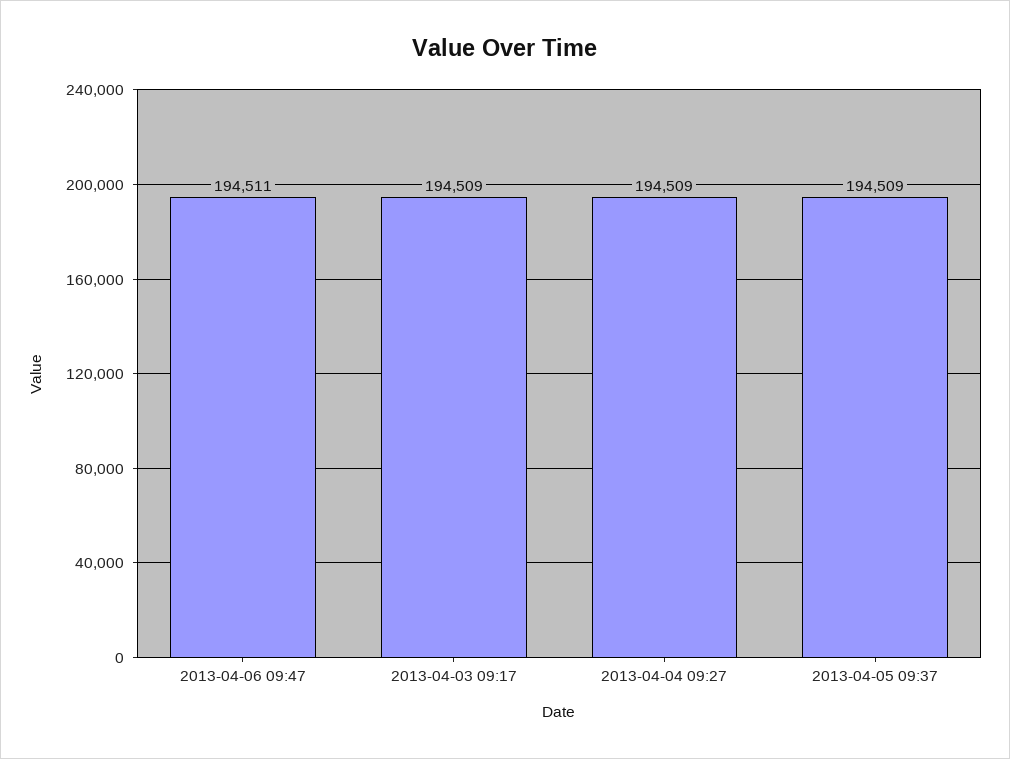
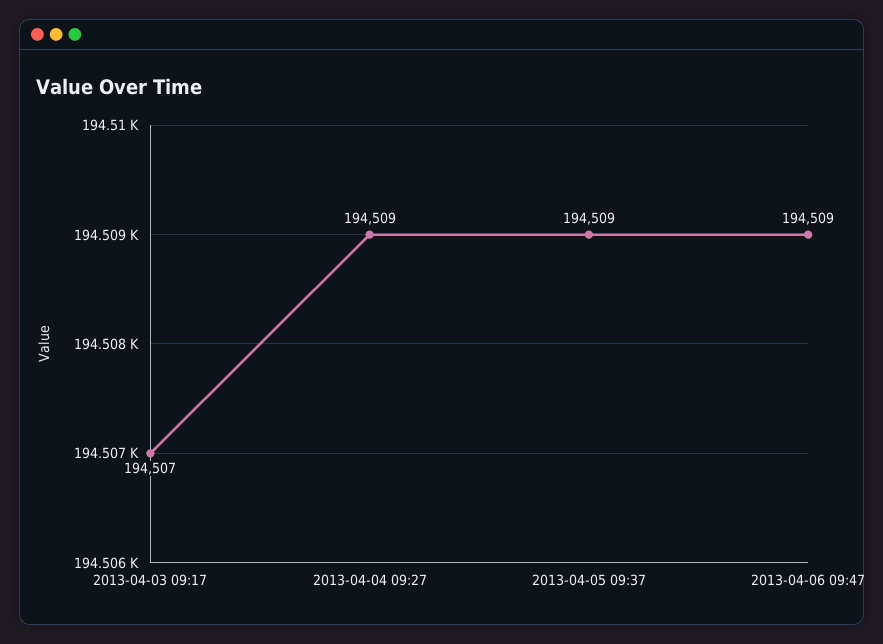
  {
-   "2013-04-06 09:47": 194511,
+   "2013-04-06 09:47": 194509,
-   "2013-04-03 09:17": 194509,
+   "2013-04-03 09:17": 194507,
    "2013-04-04 09:27": 194509,
    "2013-04-05 09:37": 194509
  }

